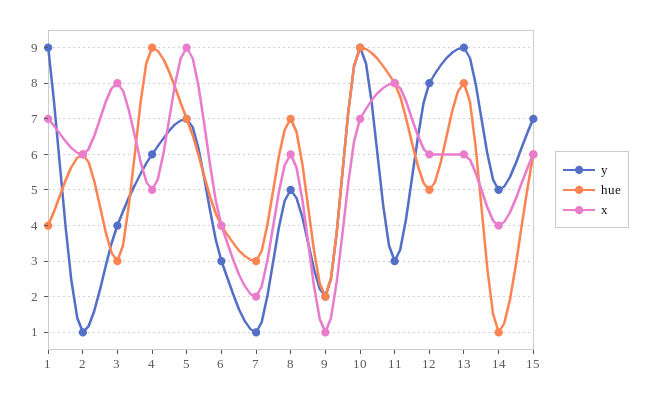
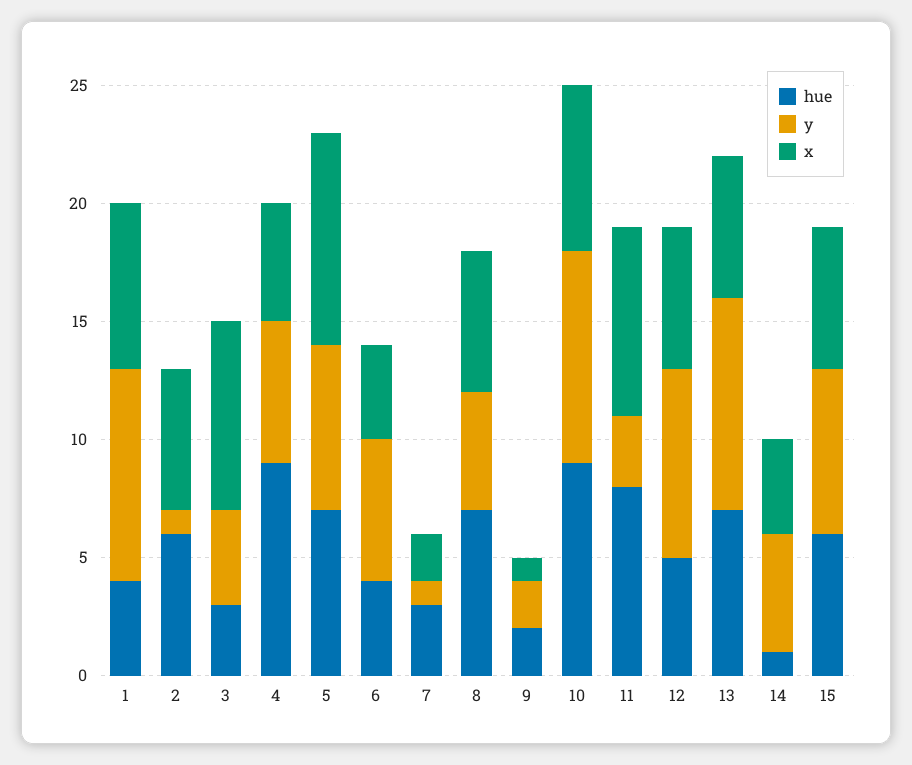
  {
    "y": {
      "1": 9,
      "2": 1,
      "3": 4,
      "4": 6,
      "5": 7,
-     "6": 3,
+     "6": 6,
      "7": 1,
      "8": 5,
      "9": 2,
      "10": 9,
      "11": 3,
      "12": 8,
      "13": 9,
      "14": 5,
      "15": 7
    },
    "hue": {
      "1": 4,
      "2": 6,
      "3": 3,
      "4": 9,
      "5": 7,
      "6": 4,
      "7": 3,
      "8": 7,
      "9": 2,
      "10": 9,
      "11": 8,
      "12": 5,
-     "13": 8,
+     "13": 7,
      "14": 1,
      "15": 6
    },
    "x": {
      "1": 7,
      "2": 6,
      "3": 8,
      "4": 5,
      "5": 9,
      "6": 4,
      "7": 2,
      "8": 6,
      "9": 1,
      "10": 7,
      "11": 8,
      "12": 6,
      "13": 6,
      "14": 4,
      "15": 6
    }
  }

